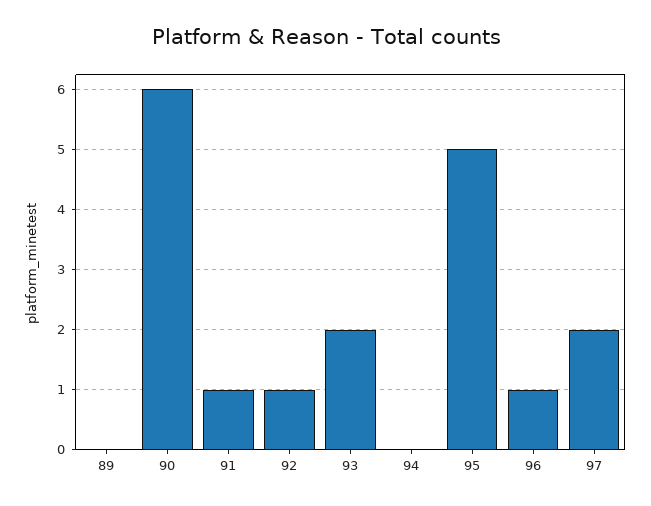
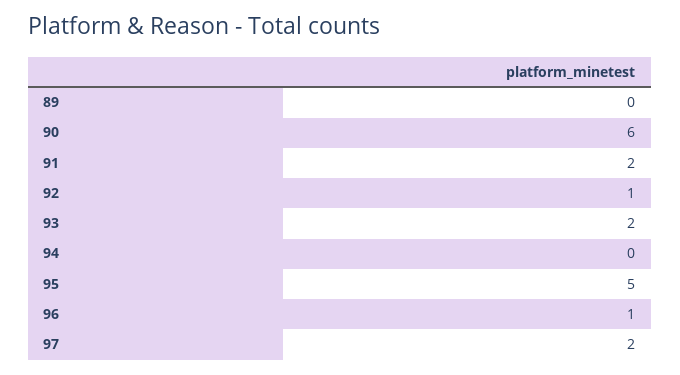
  {
    "89": 0,
    "90": 6,
-   "91": 1,
+   "91": 2,
    "92": 1,
    "93": 2,
    "94": 0,
    "95": 5,
    "96": 1,
    "97": 2
  }

